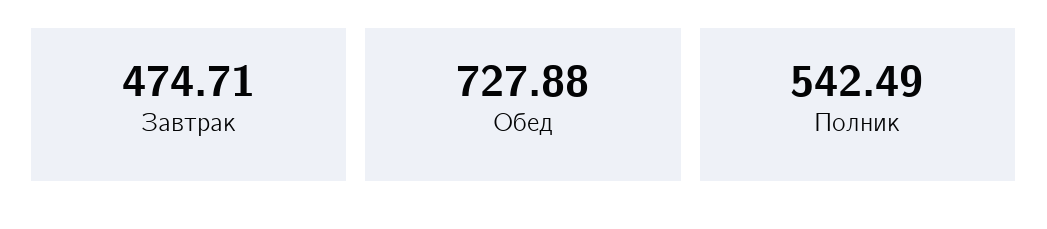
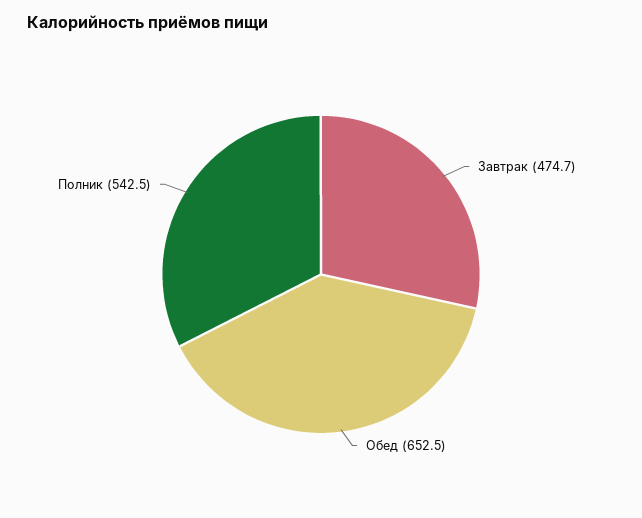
  {
    "Завтрак": 474.71,
-   "Обед": 727.88,
+   "Обед": 652.5,
    "Полник": 542.49
  }

